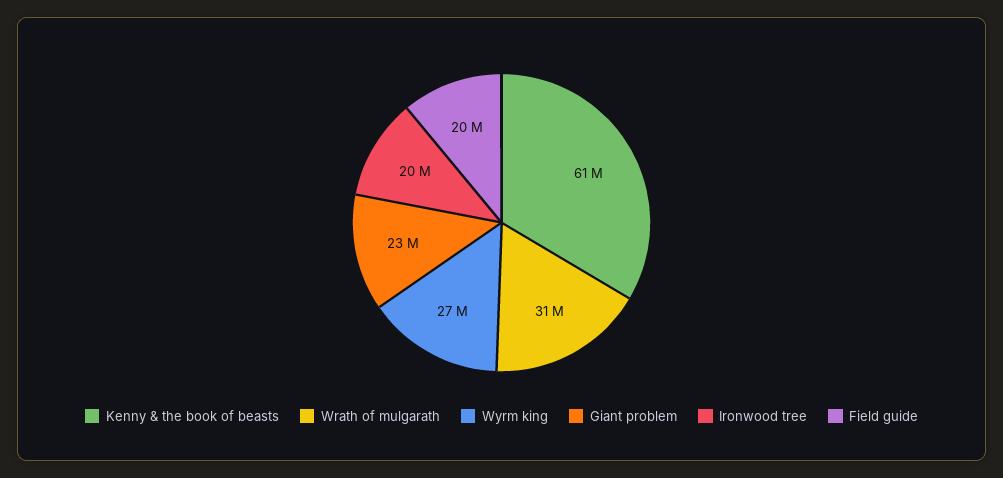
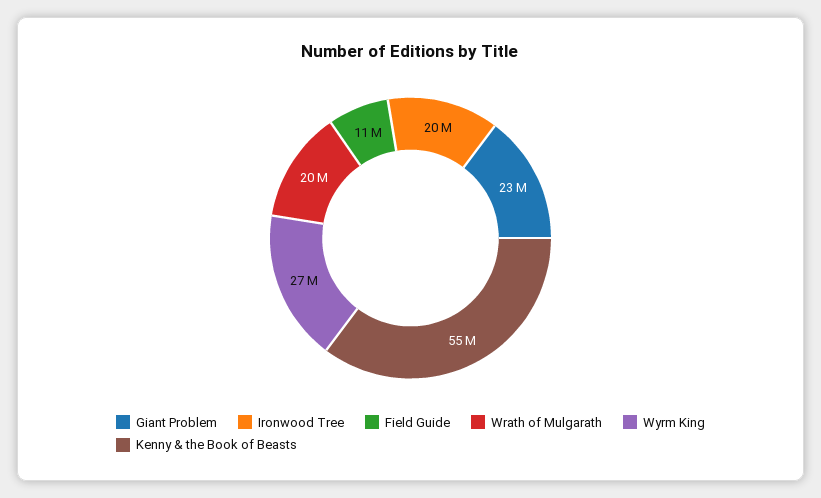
  {
-   "Kenny & the book of beasts": 61000000,
+   "Kenny & the book of beasts": 55000000,
-   "Wrath of mulgarath": 31000000,
+   "Wrath of mulgarath": 20000000,
    "Wyrm king": 27000000,
    "Giant problem": 23000000,
    "Ironwood tree": 20000000,
-   "Field guide": 20000000
+   "Field guide": 11000000
  }

